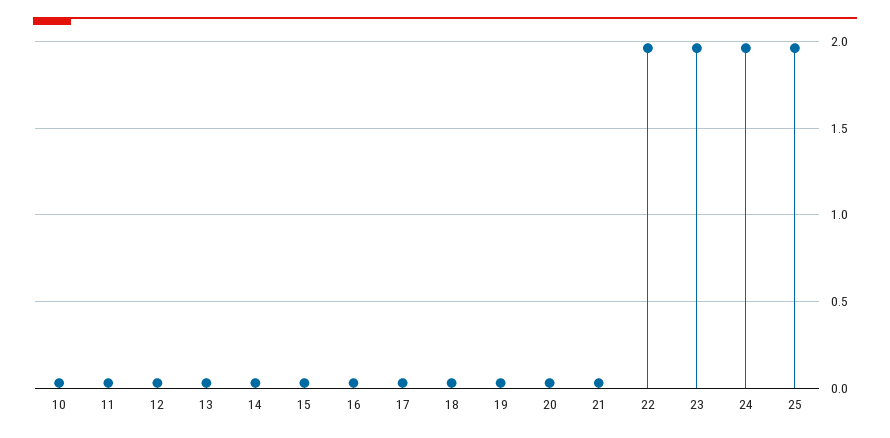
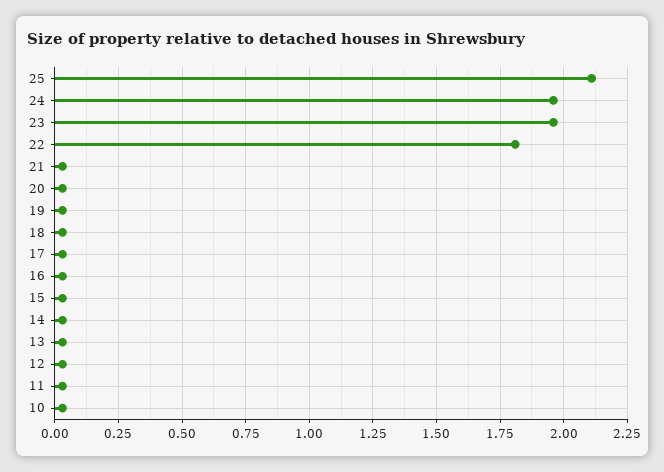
  {
    "10": 0.05,
    "11": 0.05,
    "12": 0.05,
    "13": 0.05,
    "14": 0.05,
    "15": 0.05,
    "16": 0.05,
    "17": 0.05,
    "18": 0.05,
    "19": 0.05,
    "20": 0.05,
    "21": 0.05,
-   "22": 1.95,
+   "22": 1.8,
    "23": 1.95,
    "24": 1.95,
-   "25": 1.95
+   "25": 2.1
  }

